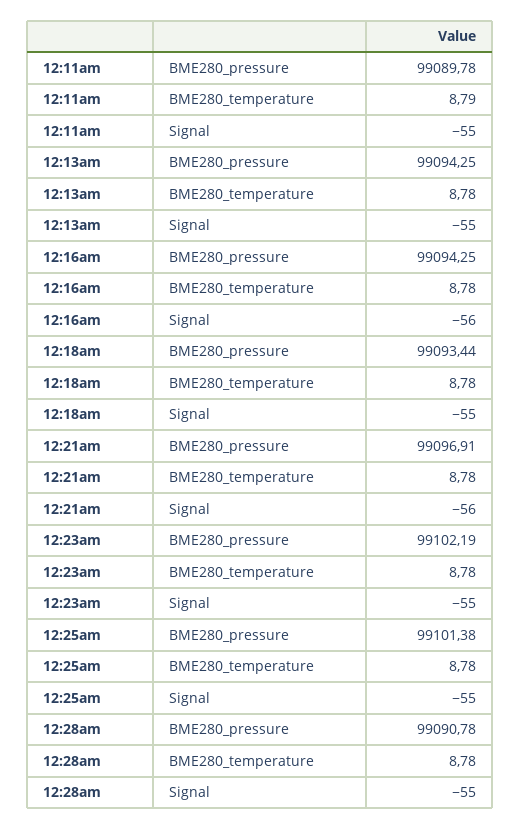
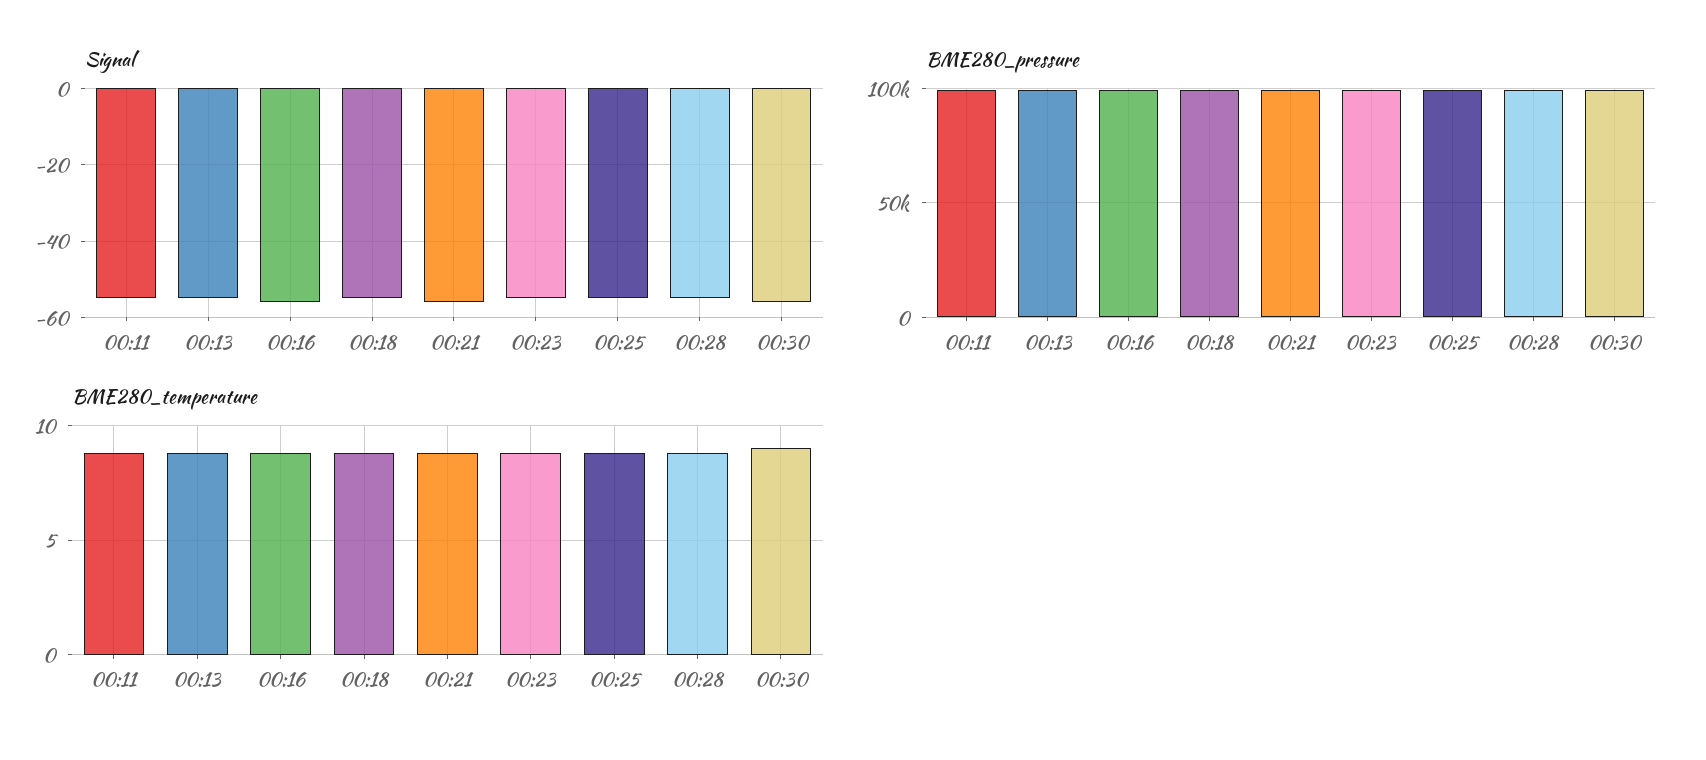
  {
    "BME280_pressure": {
      "12:11am": 99089.78,
      "12:13am": 99094.25,
      "12:16am": 99094.25,
      "12:18am": 99093.44,
      "12:21am": 99096.91,
      "12:23am": 99102.19,
      "12:25am": 99101.38,
-     "12:28am": 99090.78
+     "12:28am": 99090.78,
+     "00:30": 100000
    },
    "BME280_temperature": {
      "12:11am": 8.79,
      "12:13am": 8.78,
      "12:16am": 8.78,
      "12:18am": 8.78,
      "12:21am": 8.78,
      "12:23am": 8.78,
      "12:25am": 8.78,
-     "12:28am": 8.78
+     "12:28am": 8.78,
+     "00:30": 9
    },
    "Signal": {
      "12:11am": -55,
      "12:13am": -55,
      "12:16am": -56,
      "12:18am": -55,
      "12:21am": -56,
      "12:23am": -55,
      "12:25am": -55,
-     "12:28am": -55
+     "12:28am": -55,
+     "00:30": -55
    }
  }

